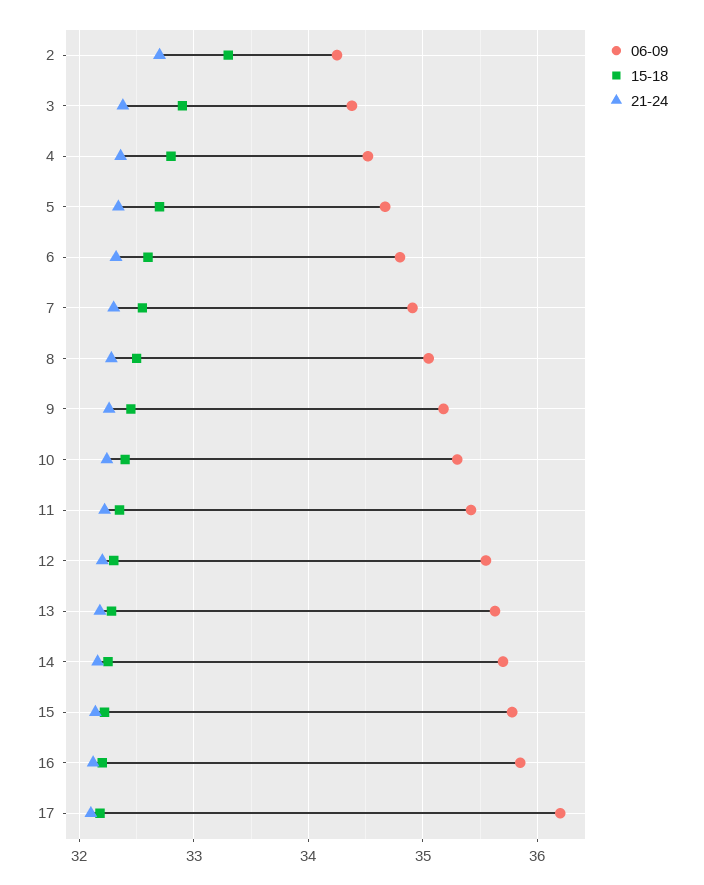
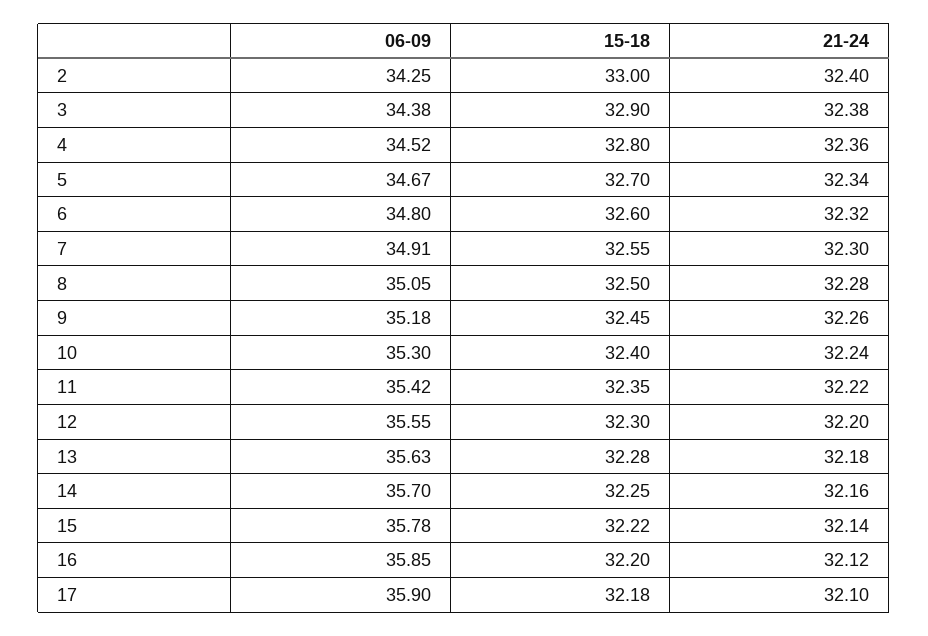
  {
    "06-09": {
      "2": 34.25,
      "3": 34.38,
      "4": 34.52,
      "5": 34.67,
      "6": 34.8,
      "7": 34.91,
      "8": 35.05,
      "9": 35.18,
      "10": 35.3,
      "11": 35.42,
      "12": 35.55,
      "13": 35.63,
      "14": 35.7,
      "15": 35.78,
      "16": 35.85,
-     "17": 36.2
+     "17": 35.9
    },
    "15-18": {
-     "2": 33.3,
+     "2": 33,
      "3": 32.9,
      "4": 32.8,
      "5": 32.7,
      "6": 32.6,
      "7": 32.55,
      "8": 32.5,
      "9": 32.45,
      "10": 32.4,
      "11": 32.35,
      "12": 32.3,
      "13": 32.28,
      "14": 32.25,
      "15": 32.22,
      "16": 32.2,
      "17": 32.18
    },
    "21-24": {
-     "2": 32.7,
+     "2": 32.4,
      "3": 32.38,
      "4": 32.36,
      "5": 32.34,
      "6": 32.32,
      "7": 32.3,
      "8": 32.28,
      "9": 32.26,
      "10": 32.24,
      "11": 32.22,
      "12": 32.2,
      "13": 32.18,
      "14": 32.16,
      "15": 32.14,
      "16": 32.12,
      "17": 32.1
    }
  }

